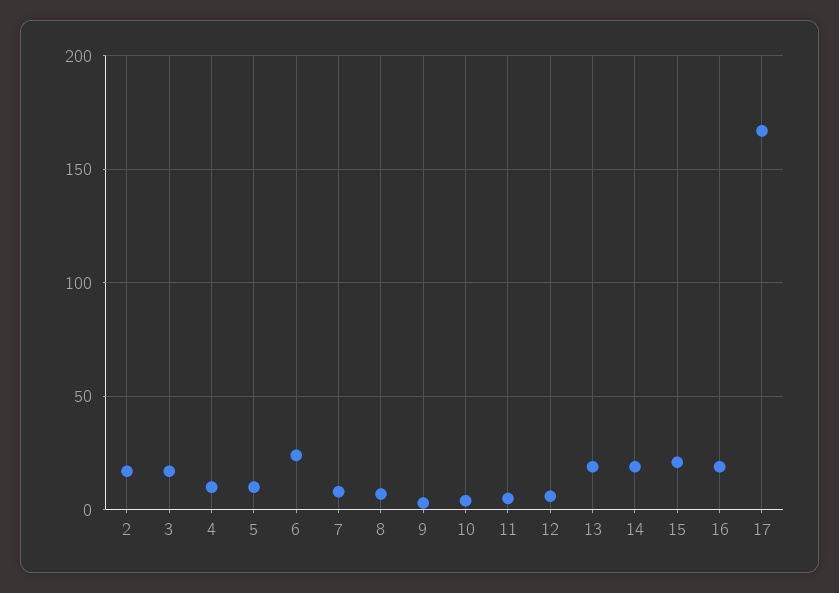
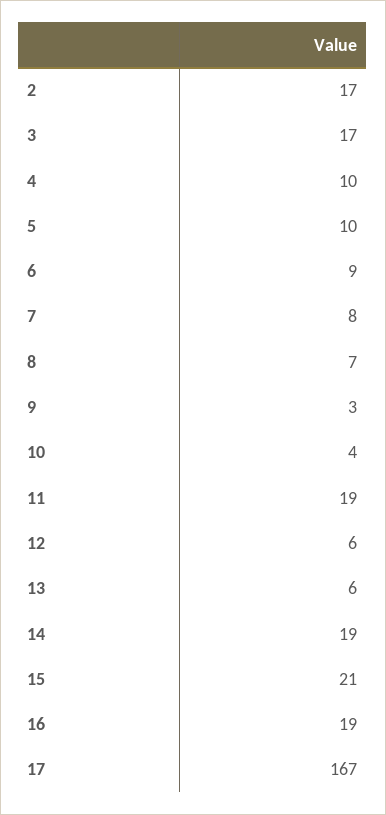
  {
    "2": 17,
    "3": 17,
    "4": 10,
    "5": 10,
-   "6": 25,
+   "6": 9,
    "7": 8,
    "8": 7,
    "9": 3,
    "10": 4,
-   "11": 5,
+   "11": 19,
    "12": 6,
-   "13": 20,
+   "13": 6,
    "14": 19,
    "15": 21,
    "16": 19,
    "17": 167
  }

